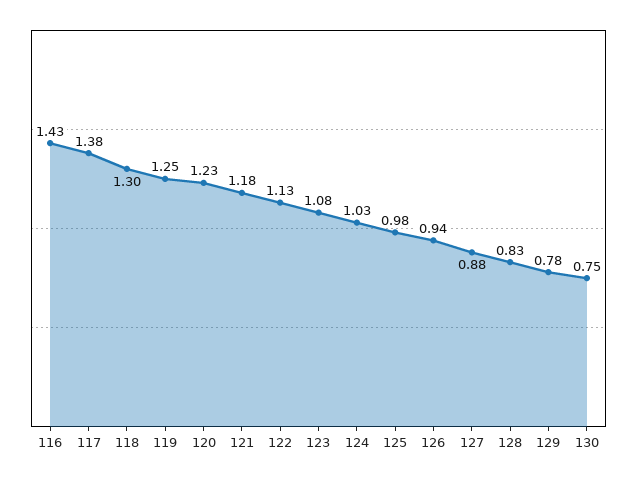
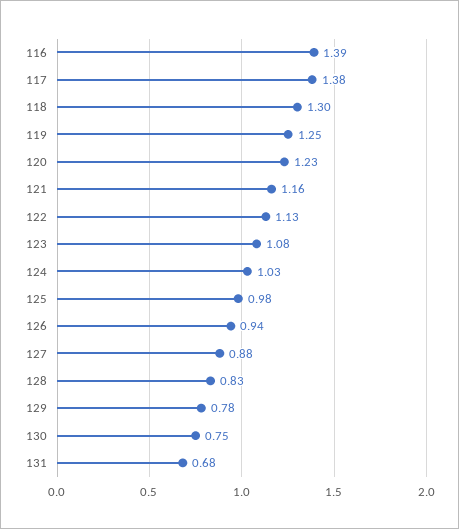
  {
-   "116": 1.43,
+   "116": 1.39,
    "117": 1.38,
    "118": 1.3,
    "119": 1.25,
    "120": 1.23,
-   "121": 1.18,
+   "121": 1.16,
    "122": 1.13,
    "123": 1.08,
    "124": 1.03,
    "125": 0.98,
    "126": 0.94,
    "127": 0.88,
    "128": 0.83,
    "129": 0.78,
-   "130": 0.75
+   "130": 0.75,
+   "131": 0.68
  }

